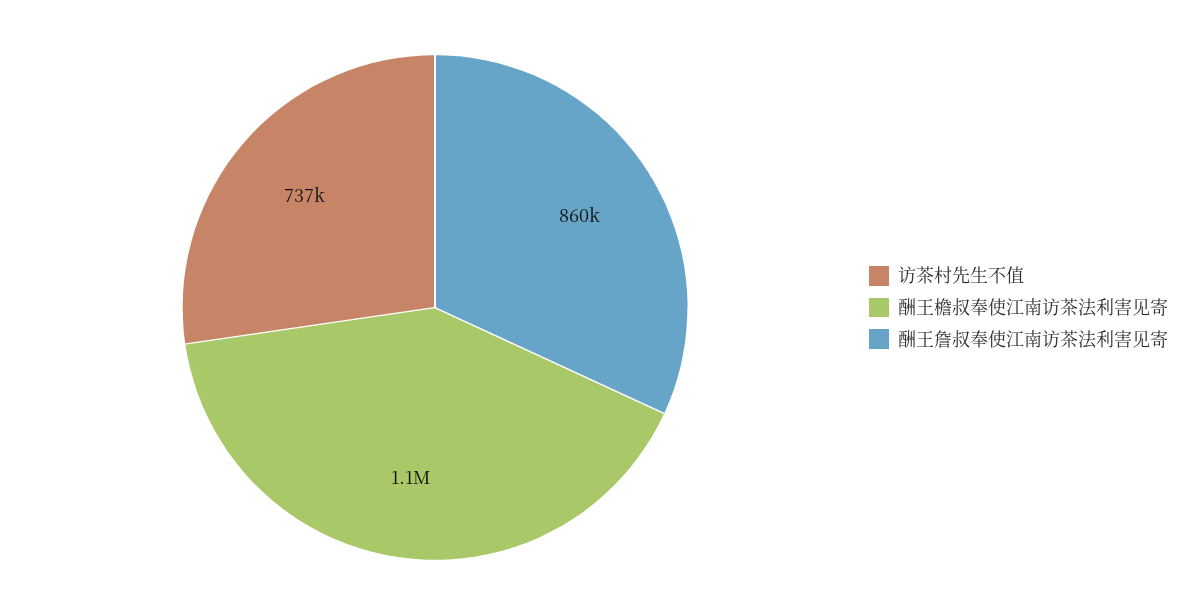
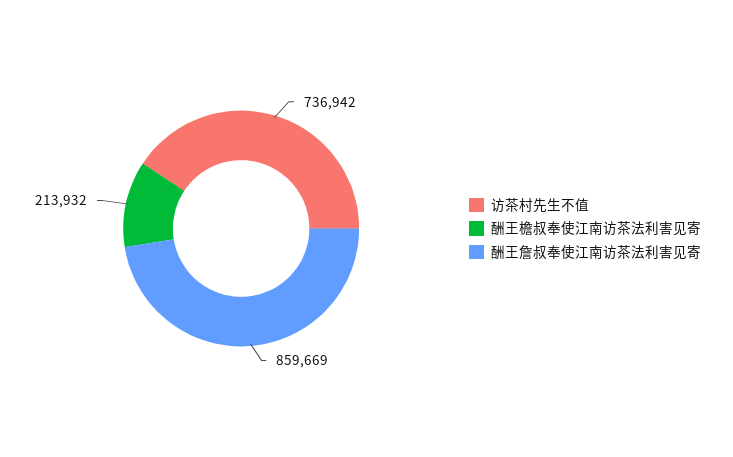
  {
    "访茶村先生不值": 736942,
-   "酬王檐叔奉使江南访茶法利害见寄": 1100000,
+   "酬王檐叔奉使江南访茶法利害见寄": 213932,
    "酬王詹叔奉使江南访茶法利害见寄": 859669
  }

